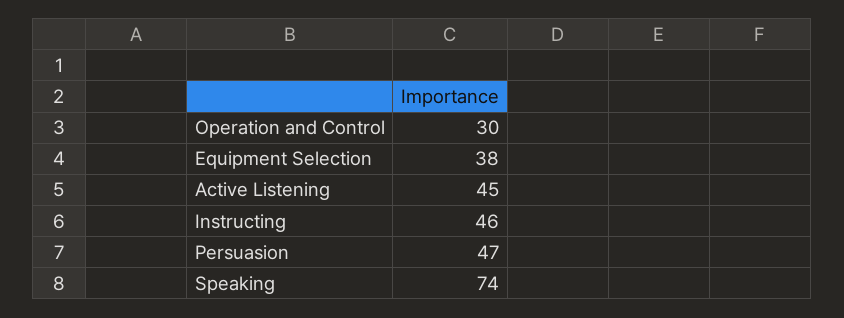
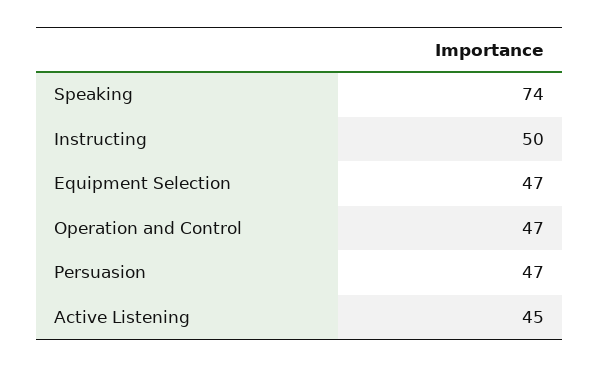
  {
-   "Operation and Control": 30,
+   "Operation and Control": 47,
-   "Equipment Selection": 38,
+   "Equipment Selection": 47,
    "Active Listening": 45,
-   "Instructing": 46,
+   "Instructing": 50,
    "Persuasion": 47,
    "Speaking": 74
  }

